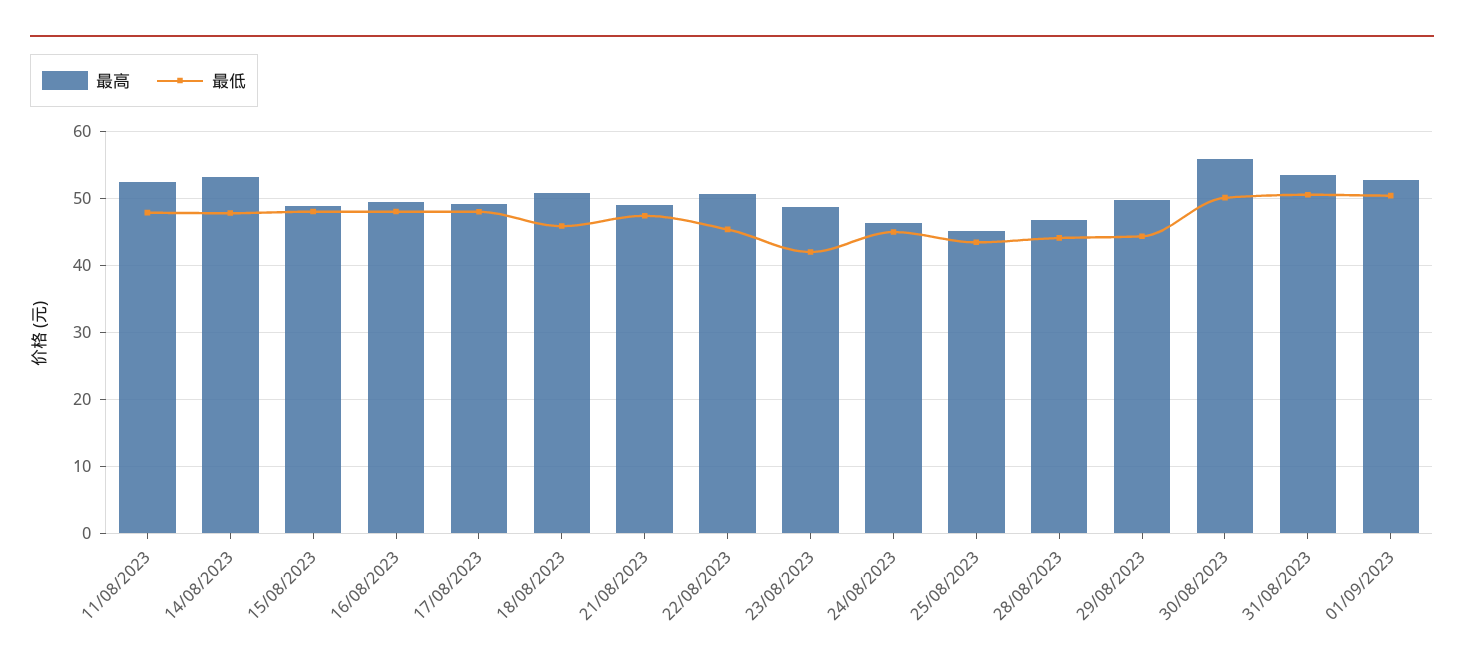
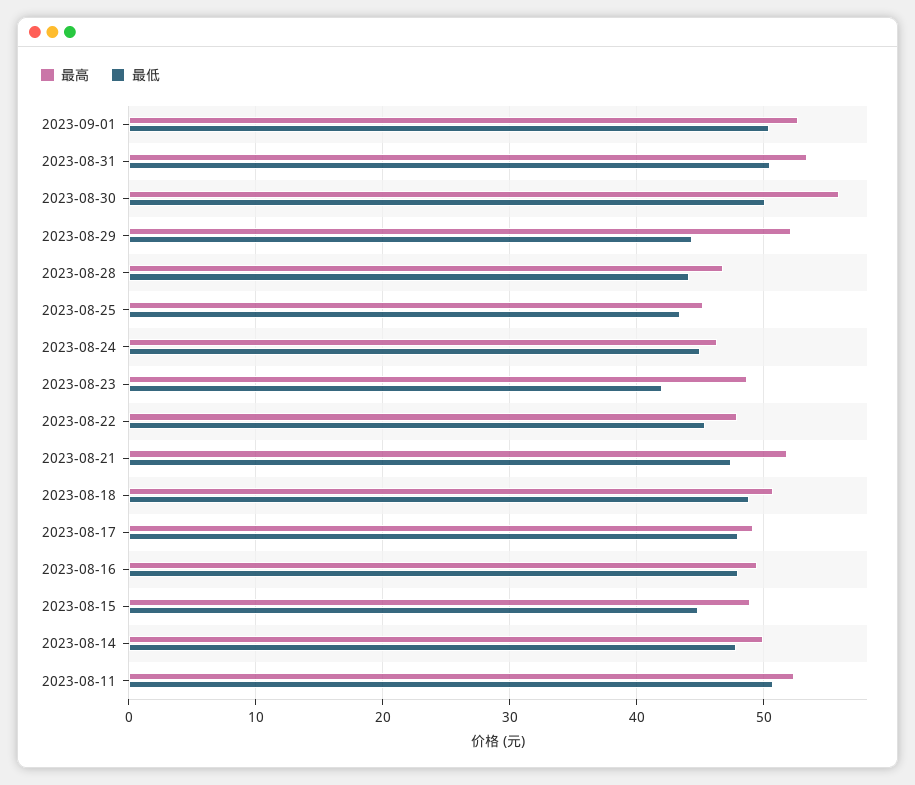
  {
    "最高": {
      "11/08/2023": 52,
-     "14/08/2023": 53,
+     "14/08/2023": 50,
      "15/08/2023": 49,
      "16/08/2023": 49,
      "17/08/2023": 49,
      "18/08/2023": 51,
-     "21/08/2023": 49,
+     "21/08/2023": 52,
-     "22/08/2023": 51,
+     "22/08/2023": 48,
      "23/08/2023": 49,
      "24/08/2023": 46,
      "25/08/2023": 45,
      "28/08/2023": 47,
-     "29/08/2023": 50,
+     "29/08/2023": 52,
      "30/08/2023": 56,
      "31/08/2023": 53,
      "01/09/2023": 53
    },
    "最低": {
-     "11/08/2023": 48,
+     "11/08/2023": 51,
      "14/08/2023": 48,
-     "15/08/2023": 48,
+     "15/08/2023": 45,
      "16/08/2023": 48,
      "17/08/2023": 48,
-     "18/08/2023": 46,
+     "18/08/2023": 49,
      "21/08/2023": 47,
      "22/08/2023": 45,
      "23/08/2023": 42,
      "24/08/2023": 45,
      "25/08/2023": 43,
      "28/08/2023": 44,
      "29/08/2023": 44,
      "30/08/2023": 50,
      "31/08/2023": 51,
      "01/09/2023": 50
    }
  }

